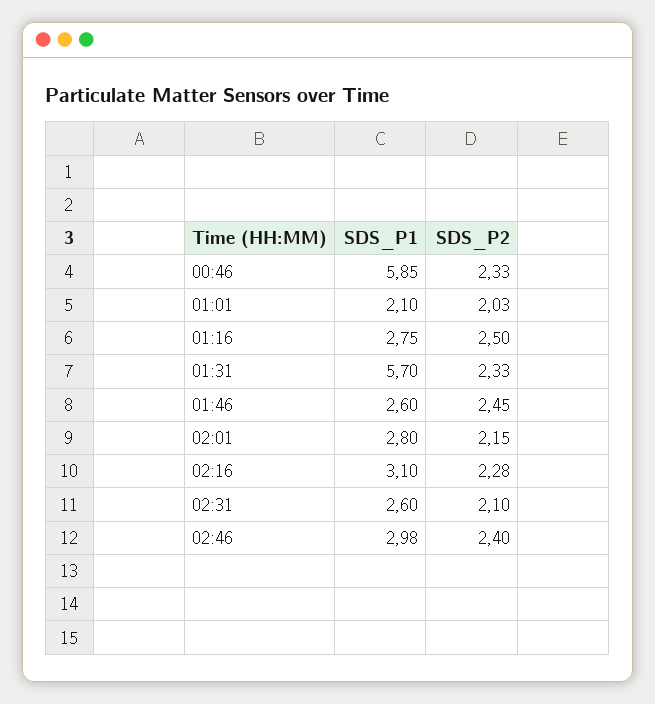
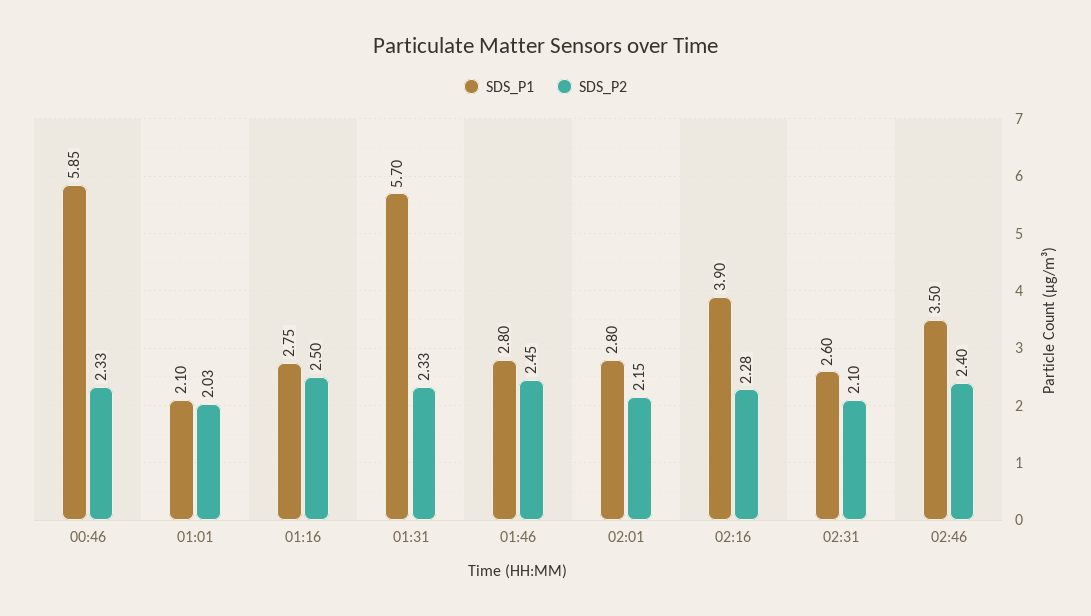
  {
    "SDS_P1": {
      "00:46": 5.85,
      "01:01": 2.1,
      "01:16": 2.75,
      "01:31": 5.7,
-     "01:46": 2.6,
+     "01:46": 2.8,
      "02:01": 2.8,
-     "02:16": 3.1,
+     "02:16": 3.9,
      "02:31": 2.6,
-     "02:46": 2.98
+     "02:46": 3.5
    },
    "SDS_P2": {
      "00:46": 2.33,
      "01:01": 2.03,
      "01:16": 2.5,
      "01:31": 2.33,
      "01:46": 2.45,
      "02:01": 2.15,
      "02:16": 2.28,
      "02:31": 2.1,
      "02:46": 2.4
    }
  }

